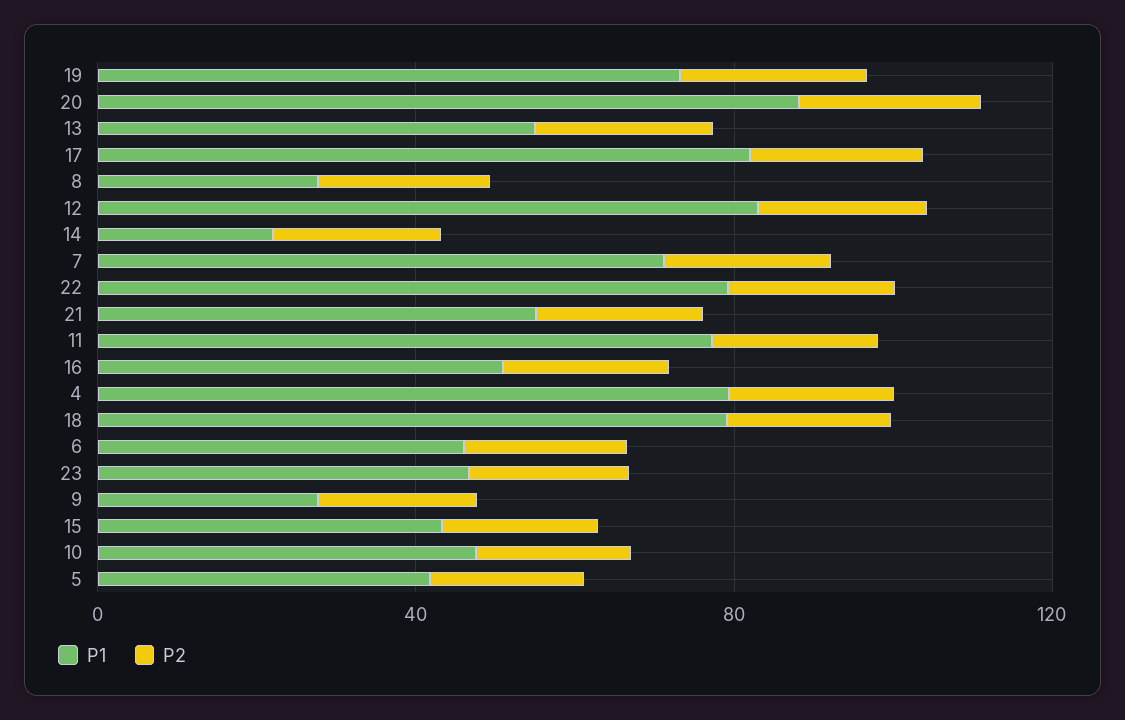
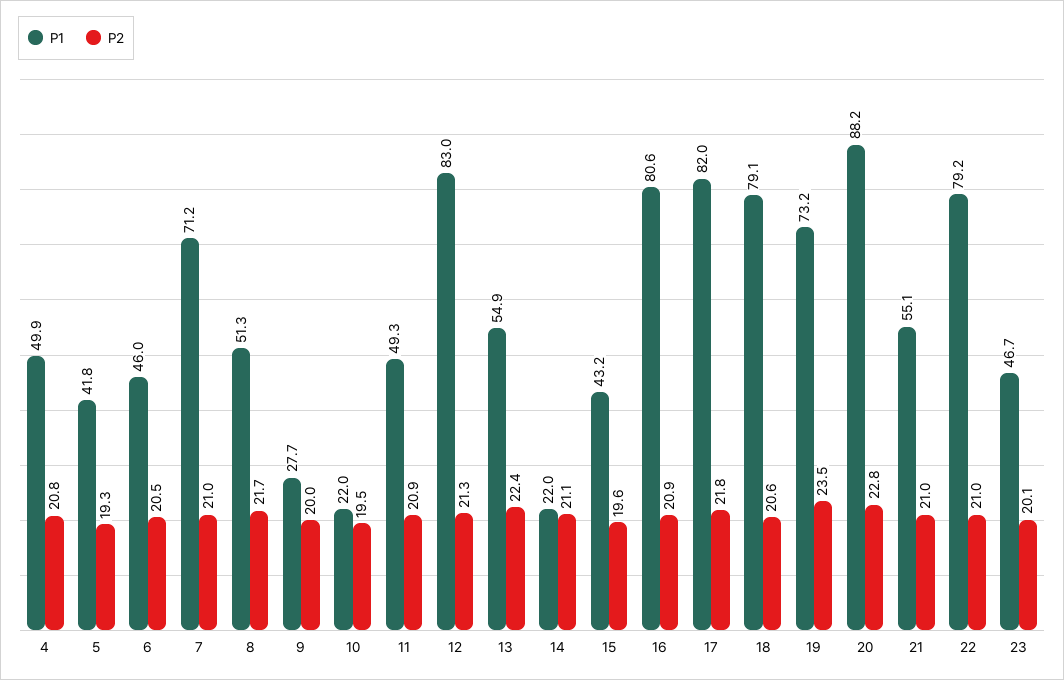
  {
    "P1": {
      "19": 73.2,
      "20": 88.2,
      "13": 54.9,
      "17": 82,
-     "8": 30,
+     "8": 51.3,
      "12": 83,
      "14": 22,
      "7": 71.2,
      "22": 79.2,
      "21": 55.1,
-     "11": 80,
+     "11": 49.3,
-     "16": 50,
+     "16": 80.6,
-     "4": 80,
+     "4": 49.9,
      "18": 79.1,
      "6": 46,
      "23": 46.7,
      "9": 27.7,
      "15": 43.2,
-     "10": 50,
+     "10": 22,
      "5": 41.8
    },
    "P2": {
      "19": 23.5,
      "20": 22.8,
      "13": 22.4,
      "17": 21.8,
      "8": 21.7,
      "12": 21.3,
      "14": 21.1,
      "7": 21,
      "22": 21,
      "21": 21,
      "11": 20.9,
      "16": 20.9,
      "4": 20.8,
      "18": 20.6,
      "6": 20.5,
      "23": 20.1,
      "9": 20,
      "15": 19.6,
      "10": 19.5,
      "5": 19.3
    }
  }

